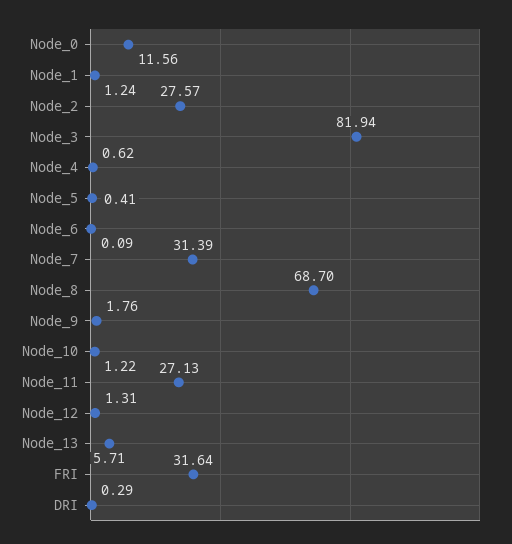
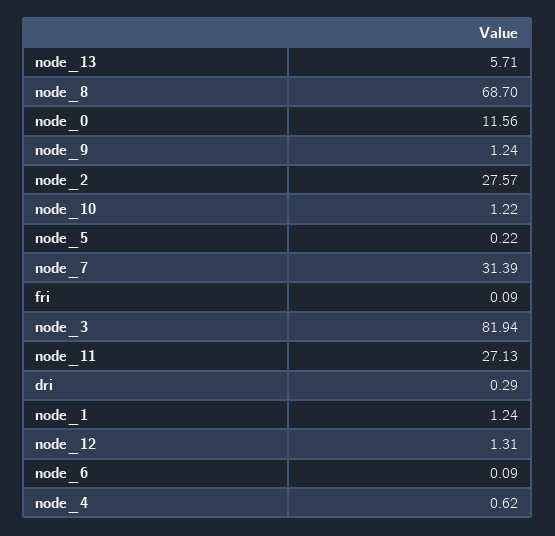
  {
    "Node_0": 11.56,
    "Node_1": 1.24,
    "Node_2": 27.57,
    "Node_3": 81.94,
    "Node_4": 0.62,
-   "Node_5": 0.41,
+   "Node_5": 0.22,
    "Node_6": 0.09,
    "Node_7": 31.39,
    "Node_8": 68.7,
-   "Node_9": 1.76,
+   "Node_9": 1.24,
    "Node_10": 1.22,
    "Node_11": 27.13,
    "Node_12": 1.31,
    "Node_13": 5.71,
-   "FRI": 31.64,
+   "FRI": 0.09,
    "DRI": 0.29
  }

